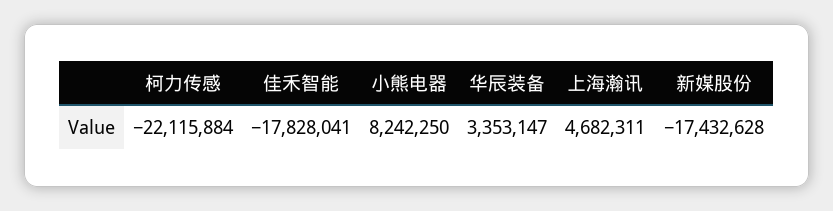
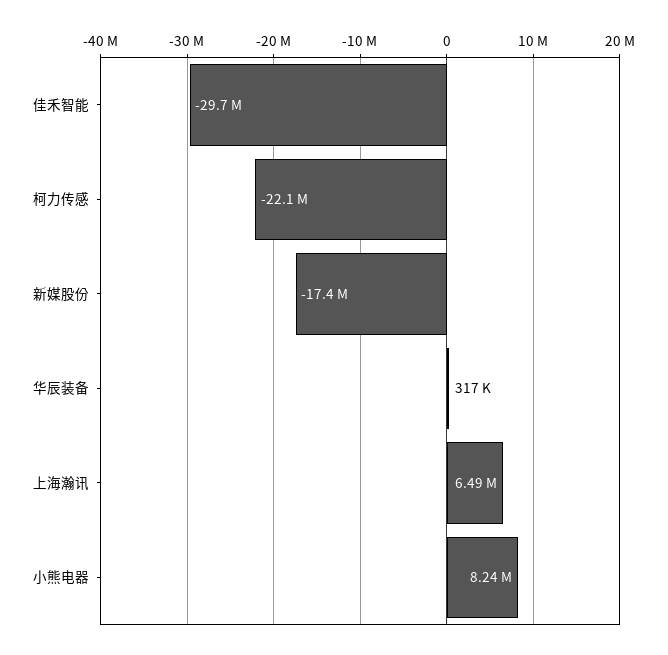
  {
    "柯力传感": -22115884,
-   "佳禾智能": -17828041,
+   "佳禾智能": -29700000,
    "小熊电器": 8242250,
-   "华辰装备": 3353147,
+   "华辰装备": 317000,
-   "上海瀚讯": 4682311,
+   "上海瀚讯": 6490000,
    "新媒股份": -17432628
  }

